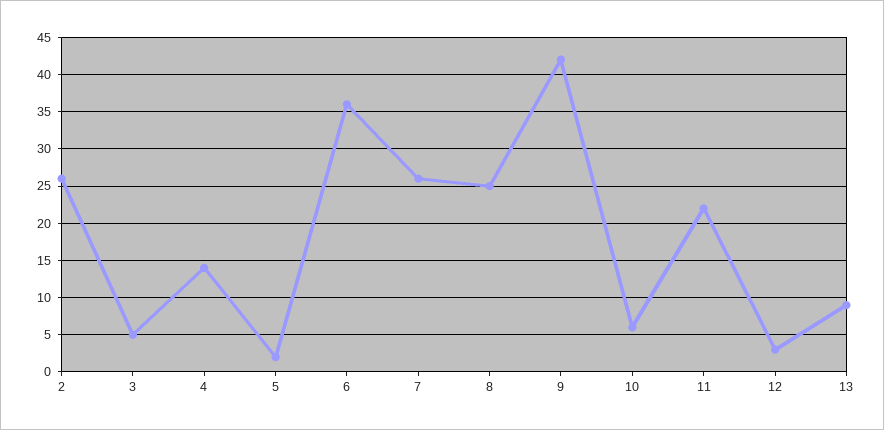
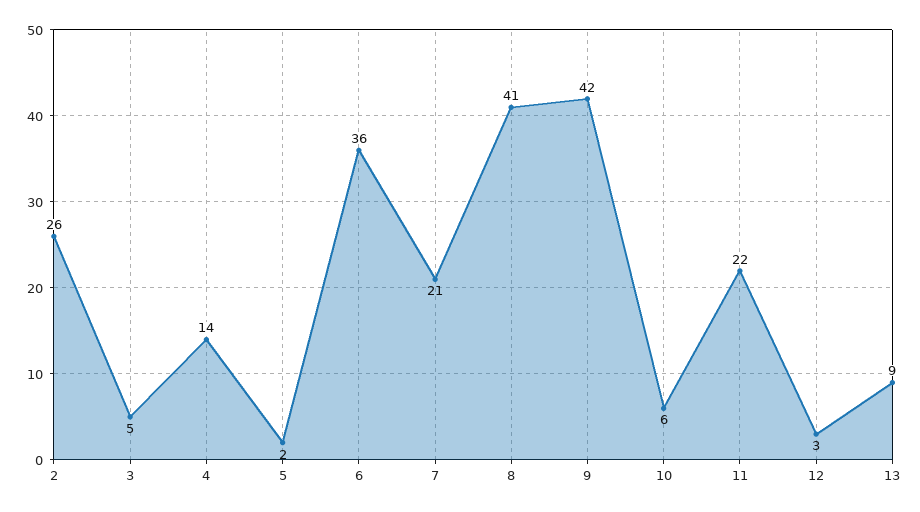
  {
    "2": 26,
    "3": 5,
    "4": 14,
    "5": 2,
    "6": 36,
-   "7": 26,
+   "7": 21,
-   "8": 25,
+   "8": 41,
    "9": 42,
    "10": 6,
    "11": 22,
    "12": 3,
    "13": 9
  }

